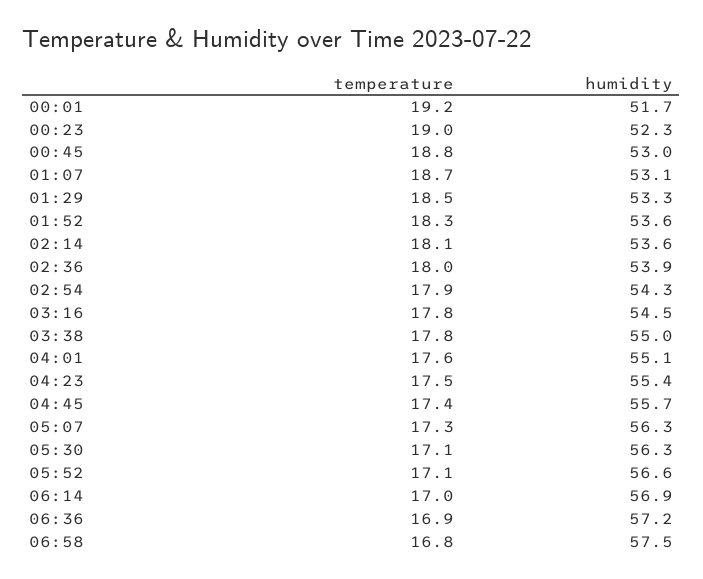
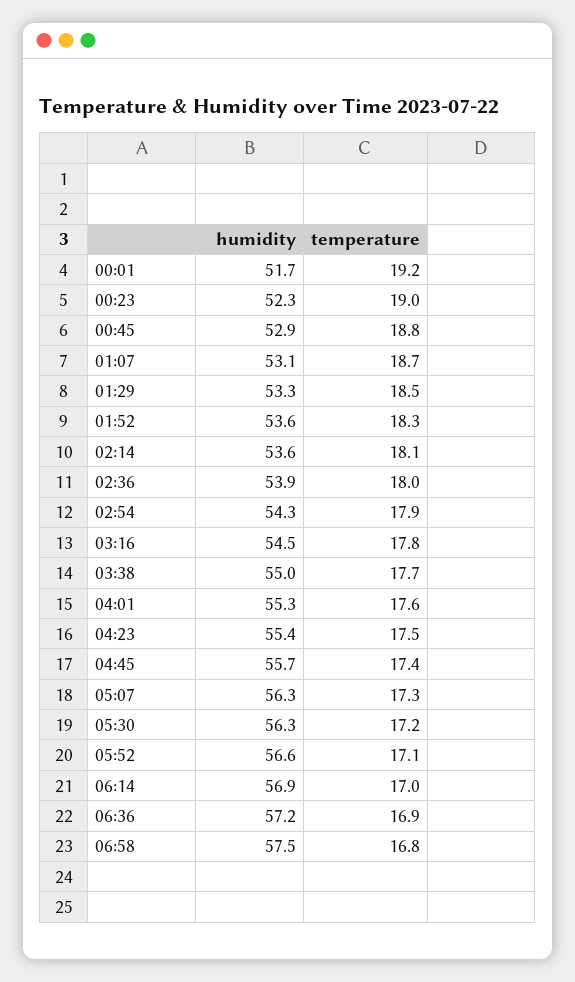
  {
    "temperature": {
      "00:01": 19.2,
      "00:23": 19,
      "00:45": 18.8,
      "01:07": 18.7,
      "01:29": 18.5,
      "01:52": 18.3,
      "02:14": 18.1,
      "02:36": 18,
      "02:54": 17.9,
      "03:16": 17.8,
-     "03:38": 17.8,
+     "03:38": 17.7,
      "04:01": 17.6,
      "04:23": 17.5,
      "04:45": 17.4,
      "05:07": 17.3,
-     "05:30": 17.1,
+     "05:30": 17.2,
      "05:52": 17.1,
      "06:14": 17,
      "06:36": 16.9,
      "06:58": 16.8
    },
    "humidity": {
      "00:01": 51.7,
      "00:23": 52.3,
-     "00:45": 53,
+     "00:45": 52.9,
      "01:07": 53.1,
      "01:29": 53.3,
      "01:52": 53.6,
      "02:14": 53.6,
      "02:36": 53.9,
      "02:54": 54.3,
      "03:16": 54.5,
      "03:38": 55,
-     "04:01": 55.1,
+     "04:01": 55.3,
      "04:23": 55.4,
      "04:45": 55.7,
      "05:07": 56.3,
      "05:30": 56.3,
      "05:52": 56.6,
      "06:14": 56.9,
      "06:36": 57.2,
      "06:58": 57.5
    }
  }

